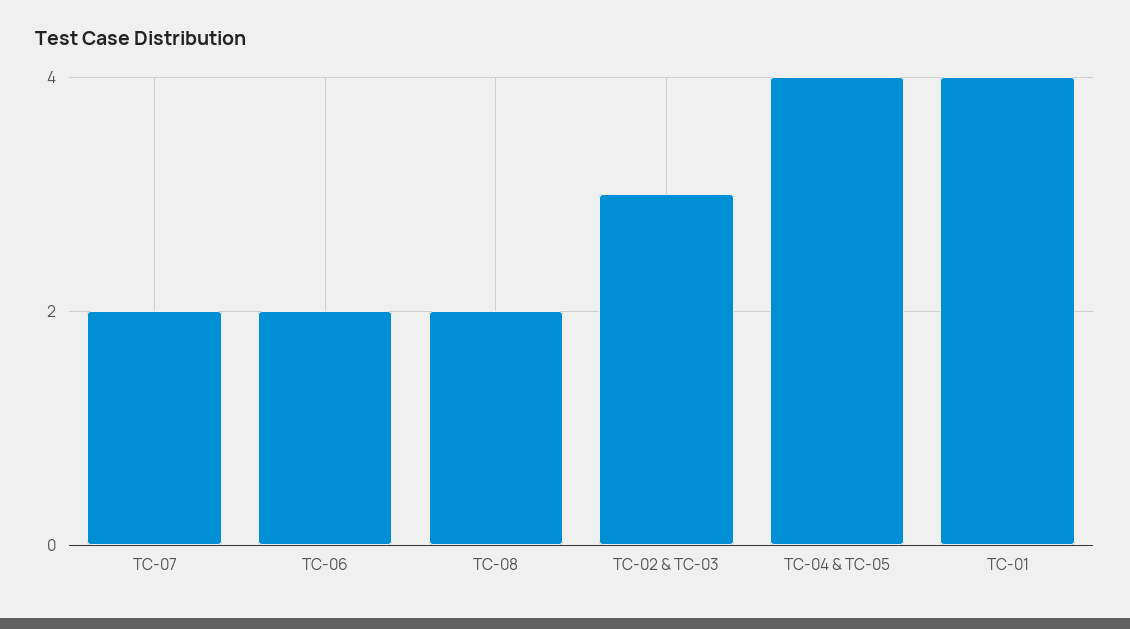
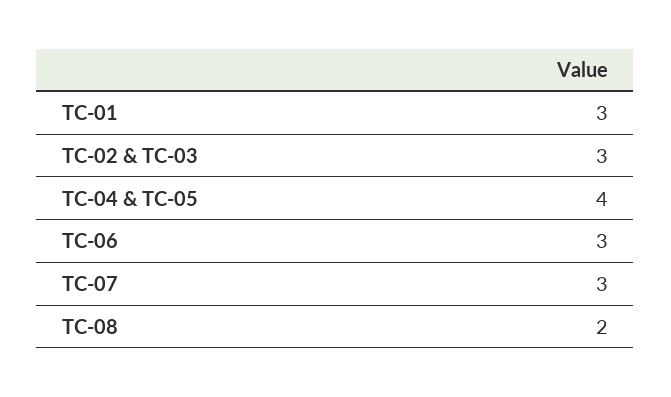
  {
-   "TC-07": 2,
+   "TC-07": 3,
-   "TC-06": 2,
+   "TC-06": 3,
    "TC-08": 2,
    "TC-02 & TC-03": 3,
    "TC-04 & TC-05": 4,
-   "TC-01": 4
+   "TC-01": 3
  }

